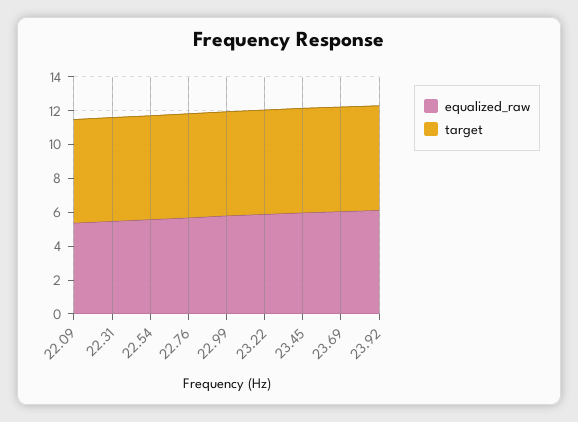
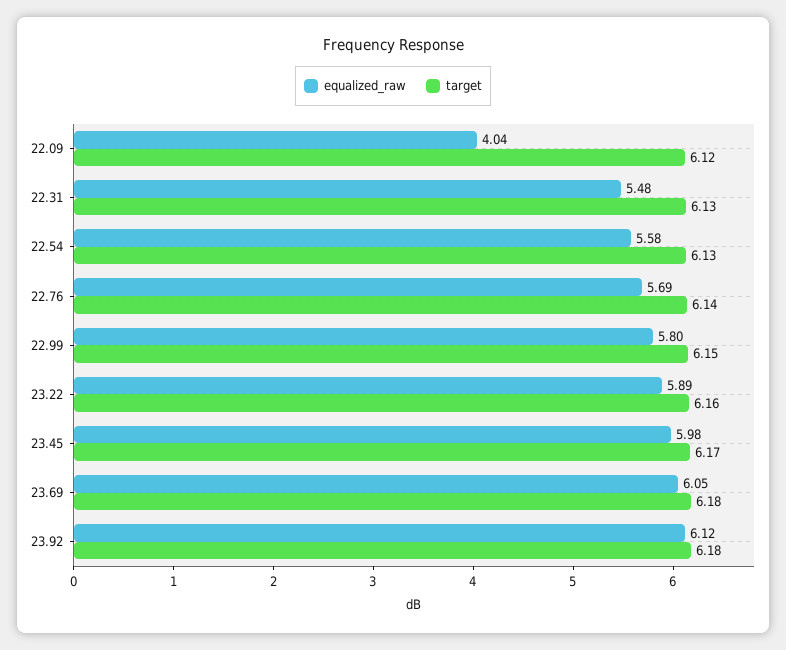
  {
    "equalized_raw": {
-     "22.09": 5.5,
+     "22.09": 4.04,
      "22.31": 5.48,
      "22.54": 5.58,
      "22.76": 5.69,
      "22.99": 5.8,
      "23.22": 5.89,
      "23.45": 5.98,
      "23.69": 6.05,
      "23.92": 6.12
    },
    "target": {
      "22.09": 6.12,
      "22.31": 6.13,
      "22.54": 6.13,
      "22.76": 6.14,
      "22.99": 6.15,
      "23.22": 6.16,
      "23.45": 6.17,
      "23.69": 6.18,
      "23.92": 6.18
    }
  }

